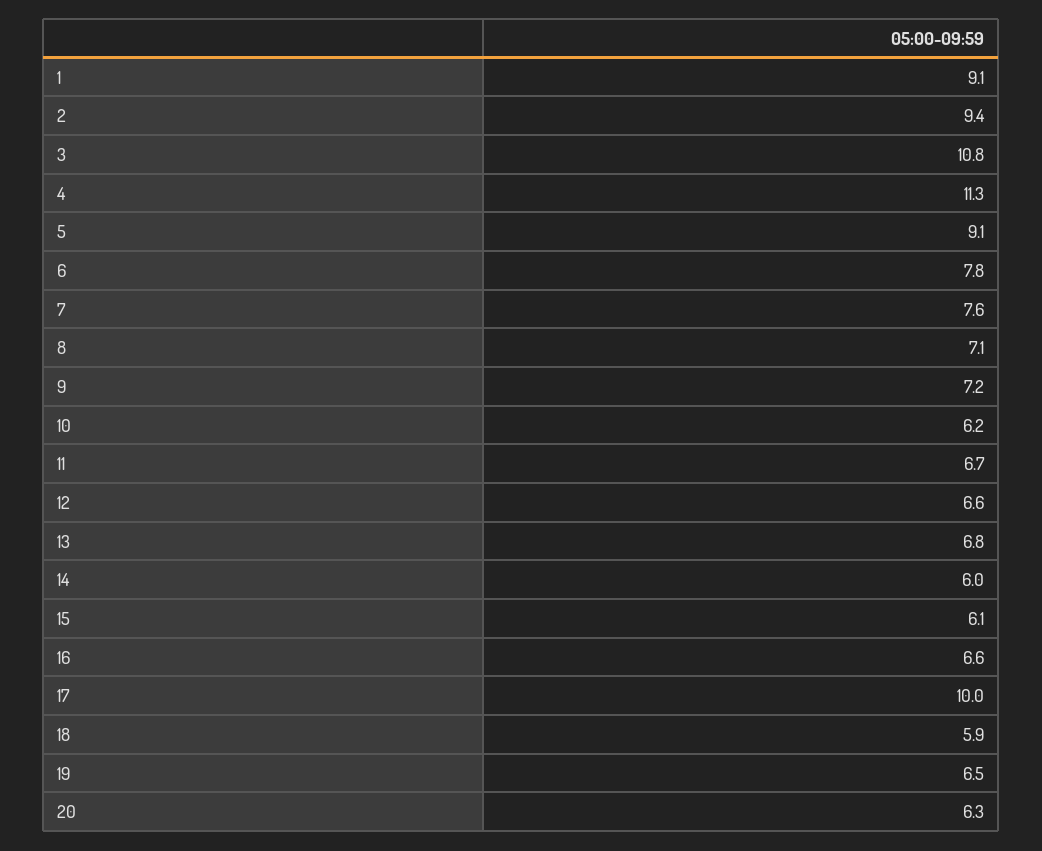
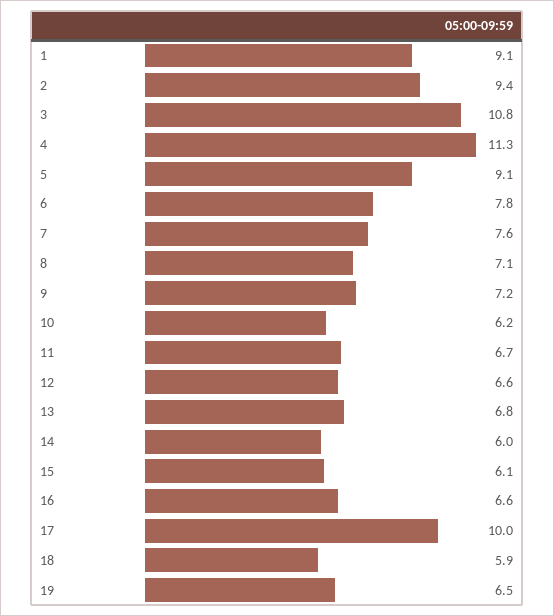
  {
    "1": 9.1,
    "2": 9.4,
    "3": 10.8,
    "4": 11.3,
    "5": 9.1,
    "6": 7.8,
    "7": 7.6,
    "8": 7.1,
    "9": 7.2,
    "10": 6.2,
    "11": 6.7,
    "12": 6.6,
    "13": 6.8,
    "14": 6,
    "15": 6.1,
    "16": 6.6,
    "17": 10,
    "18": 5.9,
-   "19": 6.5,
+   "19": 6.5
-   "20": 6.3
  }

